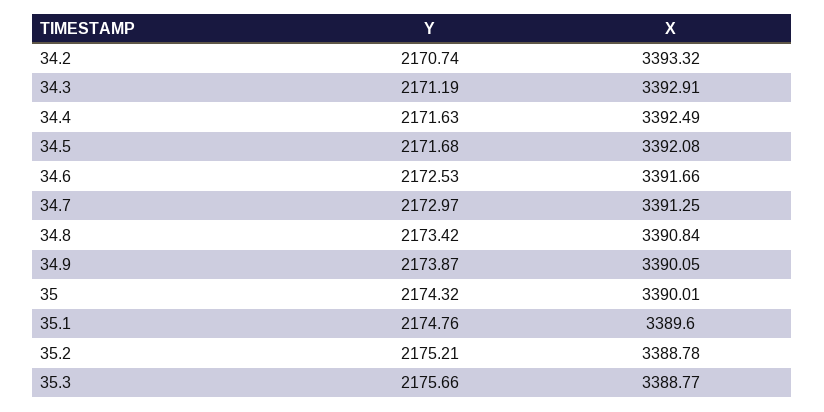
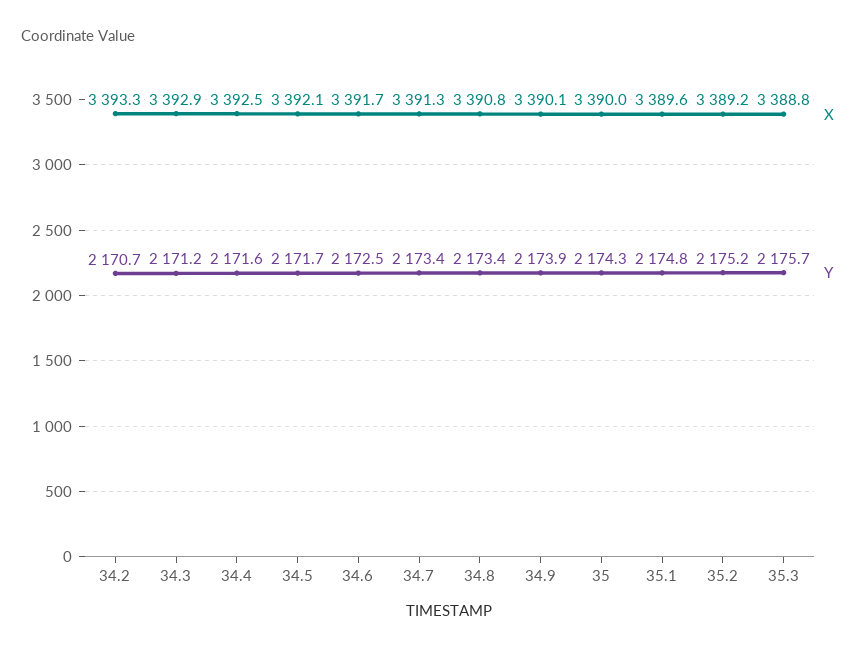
  {
    "Y": {
      "34.2": 2170.74,
      "34.3": 2171.19,
      "34.4": 2171.63,
      "34.5": 2171.68,
      "34.6": 2172.53,
-     "34.7": 2172.97,
+     "34.7": 2173.4,
      "34.8": 2173.42,
      "34.9": 2173.87,
      "35": 2174.32,
      "35.1": 2174.76,
      "35.2": 2175.21,
      "35.3": 2175.66
    },
    "X": {
      "34.2": 3393.32,
      "34.3": 3392.91,
      "34.4": 3392.49,
      "34.5": 3392.08,
      "34.6": 3391.66,
      "34.7": 3391.25,
      "34.8": 3390.84,
      "34.9": 3390.05,
      "35": 3390.01,
      "35.1": 3389.6,
-     "35.2": 3388.78,
+     "35.2": 3389.2,
      "35.3": 3388.77
    }
  }

